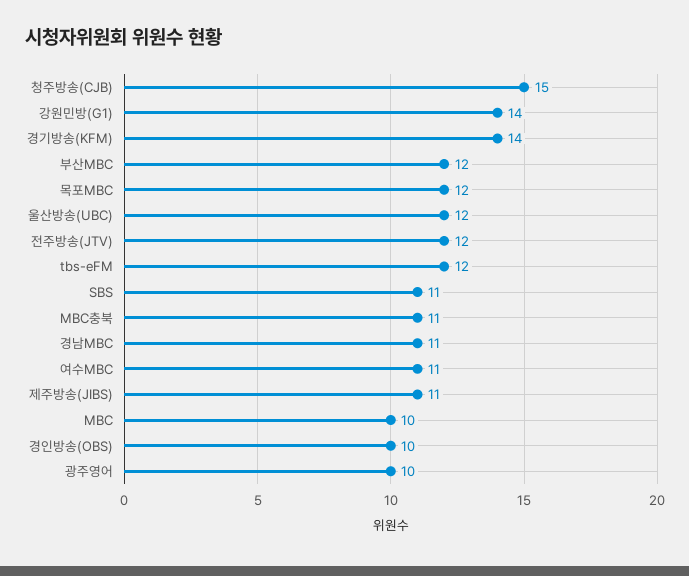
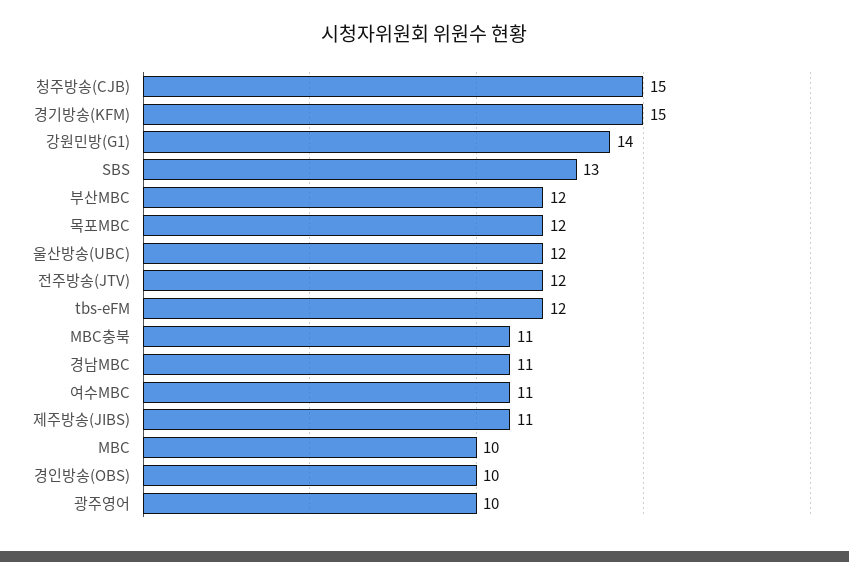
  {
    "청주방송(CJB)": 15,
    "강원민방(G1)": 14,
-   "경기방송(KFM)": 14,
+   "경기방송(KFM)": 15,
    "부산MBC": 12,
    "목포MBC": 12,
    "울산방송(UBC)": 12,
    "전주방송(JTV)": 12,
    "tbs-eFM": 12,
-   "SBS": 11,
+   "SBS": 13,
    "MBC충북": 11,
    "경남MBC": 11,
    "여수MBC": 11,
    "제주방송(JIBS)": 11,
    "MBC": 10,
    "경인방송(OBS)": 10,
    "광주영어": 10
  }

